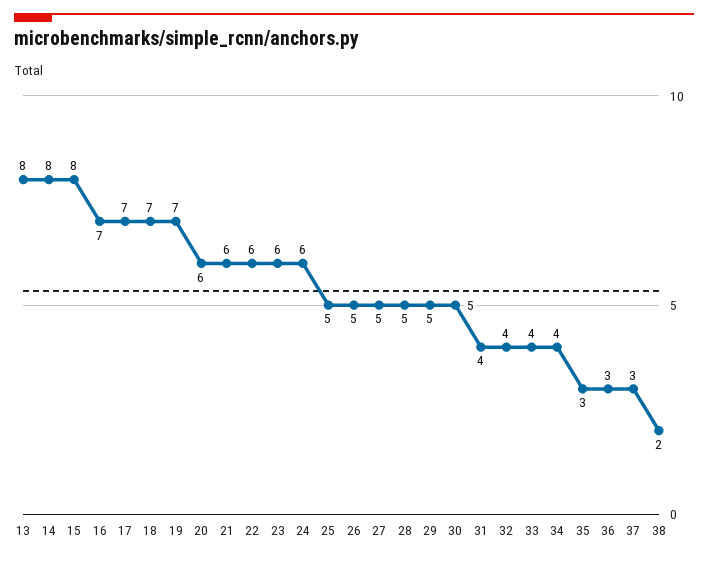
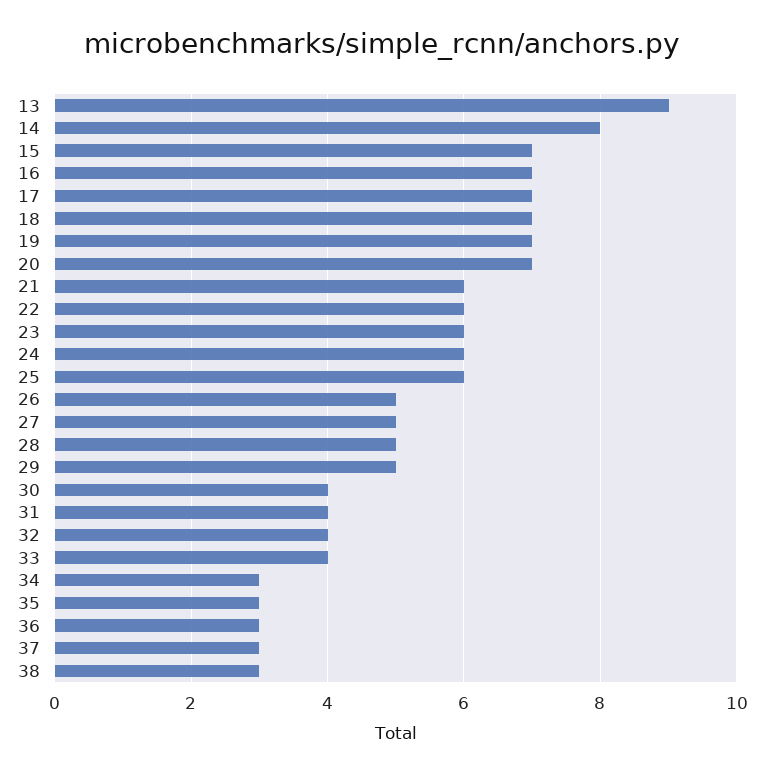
  {
-   "13": 8,
+   "13": 9,
    "14": 8,
-   "15": 8,
+   "15": 7,
    "16": 7,
    "17": 7,
    "18": 7,
    "19": 7,
-   "20": 6,
+   "20": 7,
    "21": 6,
    "22": 6,
    "23": 6,
    "24": 6,
-   "25": 5,
+   "25": 6,
    "26": 5,
    "27": 5,
    "28": 5,
    "29": 5,
-   "30": 5,
+   "30": 4,
    "31": 4,
    "32": 4,
    "33": 4,
-   "34": 4,
+   "34": 3,
    "35": 3,
    "36": 3,
    "37": 3,
-   "38": 2
+   "38": 3
  }

